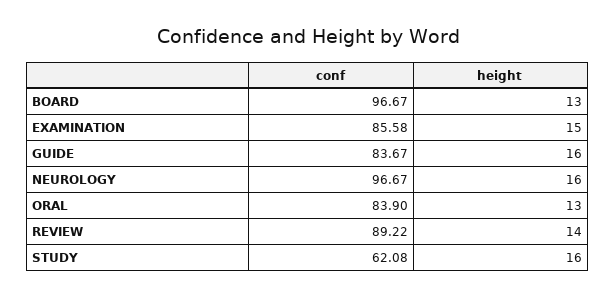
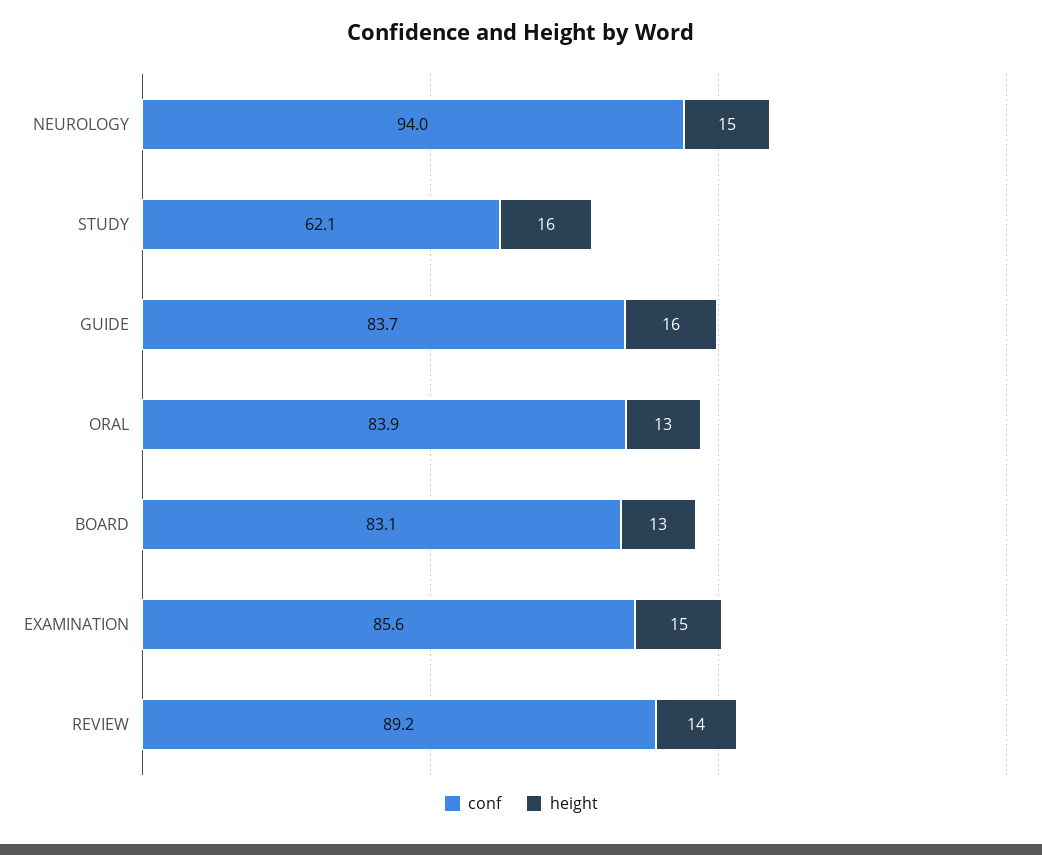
  {
    "conf": {
-     "BOARD": 96.67,
+     "BOARD": 83.1,
      "EXAMINATION": 85.58,
      "GUIDE": 83.67,
-     "NEUROLOGY": 96.67,
+     "NEUROLOGY": 94,
      "ORAL": 83.9,
      "REVIEW": 89.22,
      "STUDY": 62.08
    },
    "height": {
      "BOARD": 13,
      "EXAMINATION": 15,
      "GUIDE": 16,
-     "NEUROLOGY": 16,
+     "NEUROLOGY": 15,
      "ORAL": 13,
      "REVIEW": 14,
      "STUDY": 16
    }
  }

